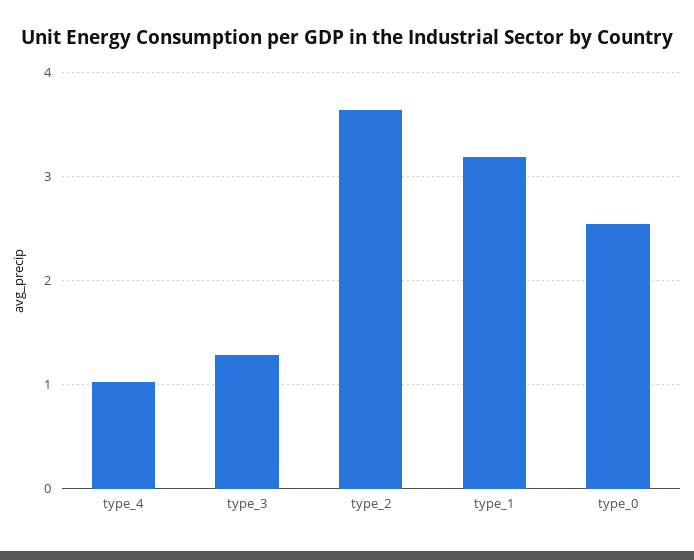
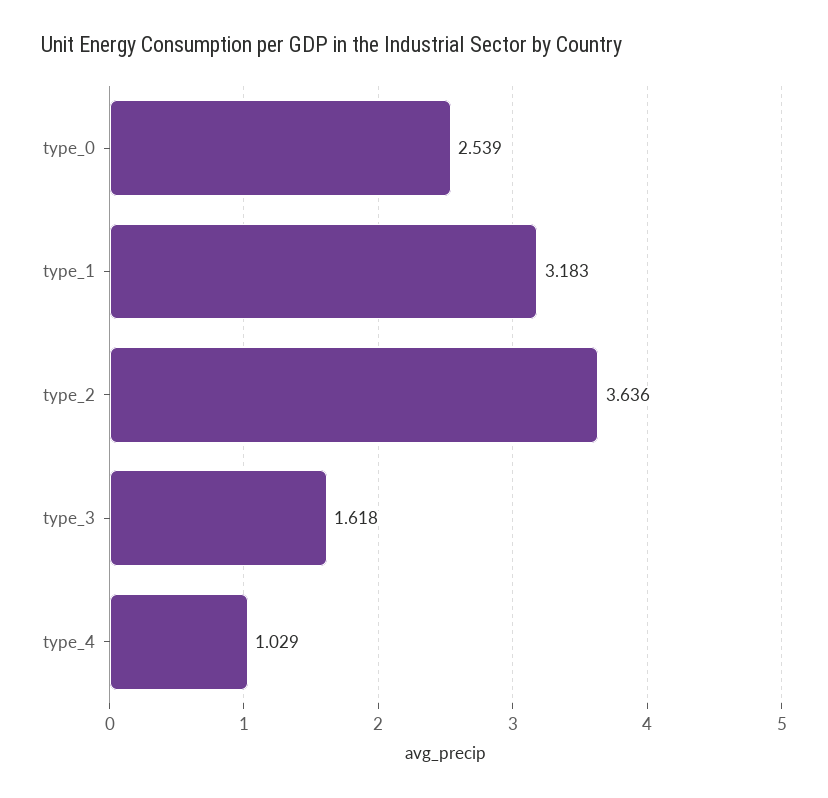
  {
    "type_4": 1.029,
-   "type_3": 1.3,
+   "type_3": 1.618,
    "type_2": 3.636,
    "type_1": 3.183,
    "type_0": 2.539
  }

